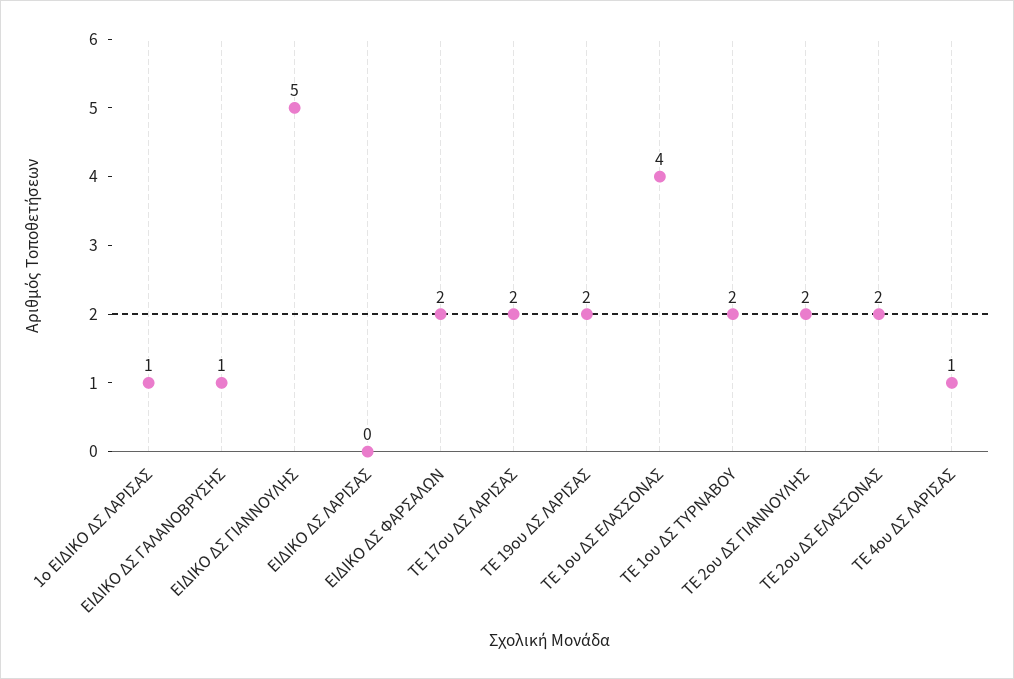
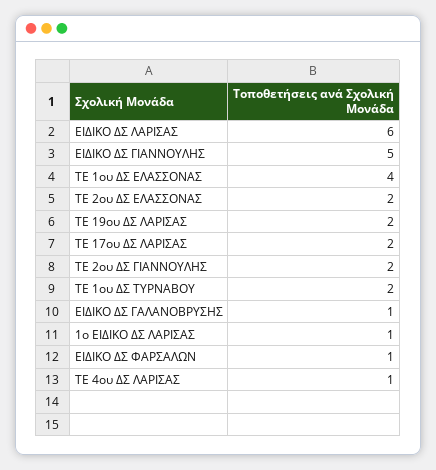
  {
    "1ο ΕΙΔΙΚΟ ΔΣ ΛΑΡΙΣΑΣ": 1,
    "ΕΙΔΙΚΟ ΔΣ ΓΑΛΑΝΟΒΡΥΣΗΣ": 1,
    "ΕΙΔΙΚΟ ΔΣ ΓΙΑΝΝΟΥΛΗΣ": 5,
-   "ΕΙΔΙΚΟ ΔΣ ΛΑΡΙΣΑΣ": 0,
+   "ΕΙΔΙΚΟ ΔΣ ΛΑΡΙΣΑΣ": 6,
-   "ΕΙΔΙΚΟ ΔΣ ΦΑΡΣΑΛΩΝ": 2,
+   "ΕΙΔΙΚΟ ΔΣ ΦΑΡΣΑΛΩΝ": 1,
    "ΤΕ 17ου ΔΣ ΛΑΡΙΣΑΣ": 2,
    "ΤΕ 19ου ΔΣ ΛΑΡΙΣΑΣ": 2,
    "ΤΕ 1ου ΔΣ ΕΛΑΣΣΟΝΑΣ": 4,
    "ΤΕ 1ου ΔΣ ΤΥΡΝΑΒΟΥ": 2,
    "ΤΕ 2ου ΔΣ ΓΙΑΝΝΟΥΛΗΣ": 2,
    "ΤΕ 2ου ΔΣ ΕΛΑΣΣΟΝΑΣ": 2,
    "ΤΕ 4ου ΔΣ ΛΑΡΙΣΑΣ": 1
  }

